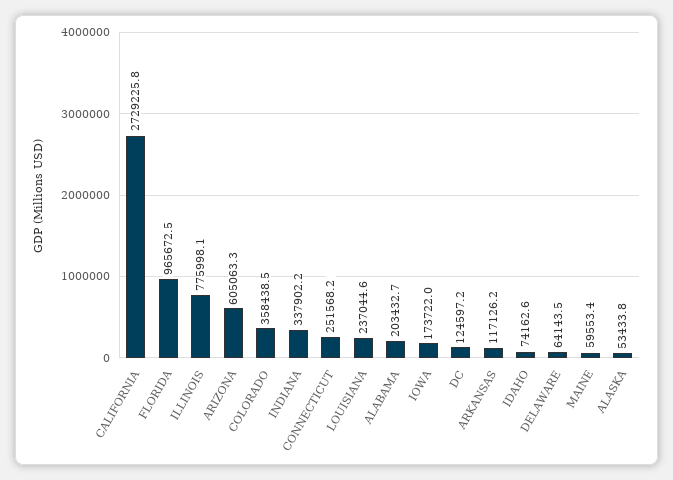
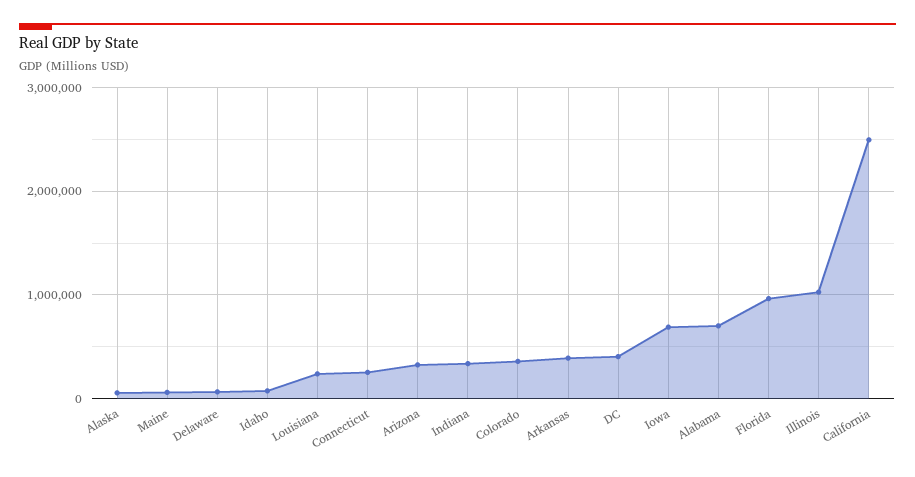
  {
-   "CALIFORNIA": 2729225.8,
+   "CALIFORNIA": 2500000,
    "FLORIDA": 965672.5,
-   "ILLINOIS": 775998.1,
+   "ILLINOIS": 1000000,
-   "ARIZONA": 605063.3,
+   "ARIZONA": 300000,
    "COLORADO": 358438.5,
    "INDIANA": 337902.2,
    "CONNECTICUT": 251568.2,
    "LOUISIANA": 237044.6,
-   "ALABAMA": 203432.7,
+   "ALABAMA": 700000,
-   "IOWA": 173722,
+   "IOWA": 700000,
-   "DC": 124597.2,
+   "DC": 400000,
-   "ARKANSAS": 117126.2,
+   "ARKANSAS": 400000,
    "IDAHO": 74162.6,
    "DELAWARE": 64143.5,
    "MAINE": 59553.4,
    "ALASKA": 53433.8
  }

